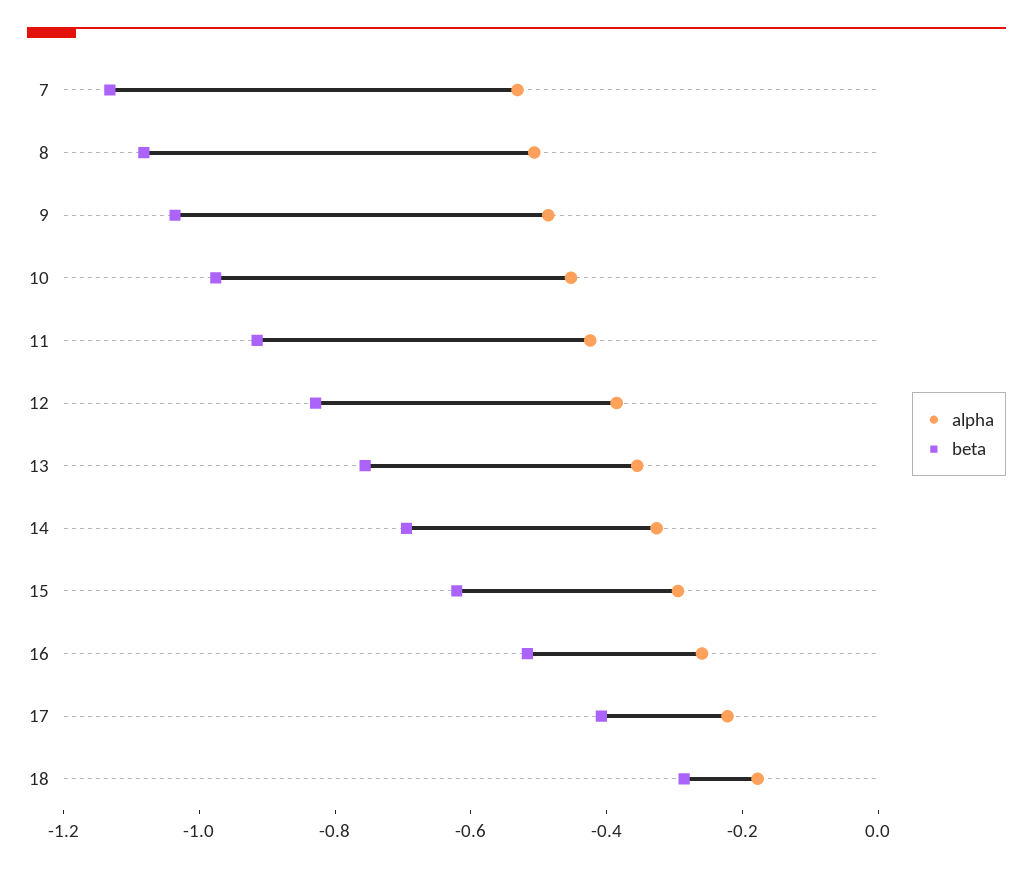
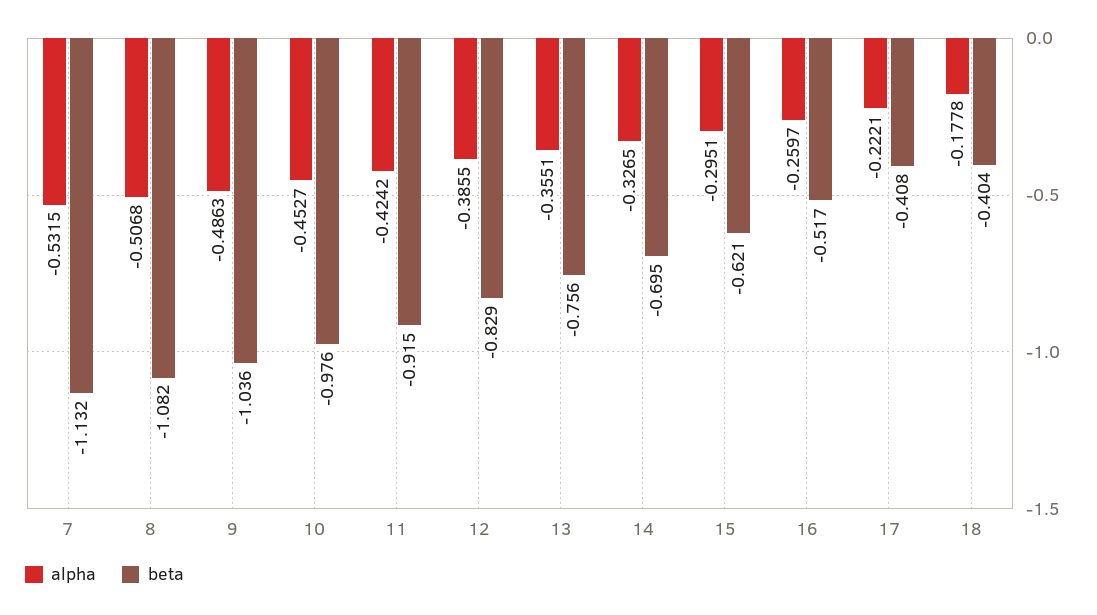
  {
    "alpha": {
      "7": -0.5315,
      "8": -0.5068,
      "9": -0.4863,
      "10": -0.4527,
      "11": -0.4242,
      "12": -0.3855,
      "13": -0.3551,
      "14": -0.3265,
      "15": -0.2951,
      "16": -0.2597,
      "17": -0.2221,
      "18": -0.1778
    },
    "beta": {
      "7": -1.132,
      "8": -1.082,
      "9": -1.036,
      "10": -0.976,
      "11": -0.915,
      "12": -0.829,
      "13": -0.756,
      "14": -0.695,
      "15": -0.621,
      "16": -0.517,
      "17": -0.408,
-     "18": -0.3
+     "18": -0.404
    }
  }

